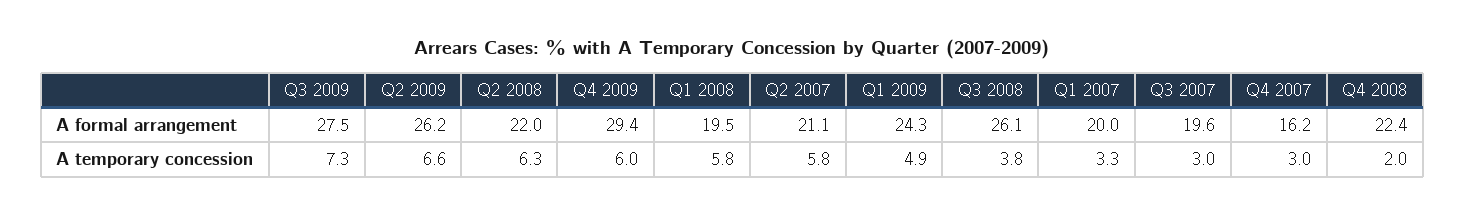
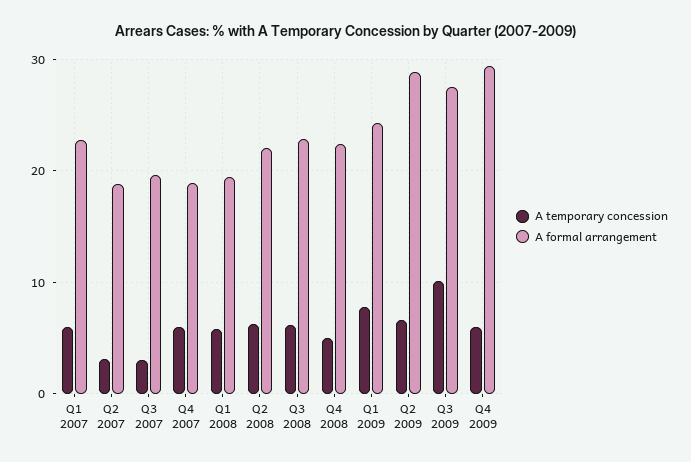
  {
    "A formal arrangement": {
      "Q3 2009": 27.5,
-     "Q2 2009": 26.2,
+     "Q2 2009": 29,
      "Q2 2008": 22,
      "Q4 2009": 29.4,
      "Q1 2008": 19.5,
-     "Q2 2007": 21.1,
+     "Q2 2007": 19,
      "Q1 2009": 24.3,
-     "Q3 2008": 26.1,
+     "Q3 2008": 23,
-     "Q1 2007": 20,
+     "Q1 2007": 23,
      "Q3 2007": 19.6,
-     "Q4 2007": 16.2,
+     "Q4 2007": 19,
      "Q4 2008": 22.4
    },
    "A temporary concession": {
-     "Q3 2009": 7.3,
+     "Q3 2009": 10,
      "Q2 2009": 6.6,
      "Q2 2008": 6.3,
      "Q4 2009": 6,
      "Q1 2008": 5.8,
-     "Q2 2007": 5.8,
+     "Q2 2007": 3,
-     "Q1 2009": 4.9,
+     "Q1 2009": 8,
-     "Q3 2008": 3.8,
+     "Q3 2008": 6,
-     "Q1 2007": 3.3,
+     "Q1 2007": 6,
      "Q3 2007": 3,
-     "Q4 2007": 3,
+     "Q4 2007": 6,
-     "Q4 2008": 2
+     "Q4 2008": 5
    }
  }

